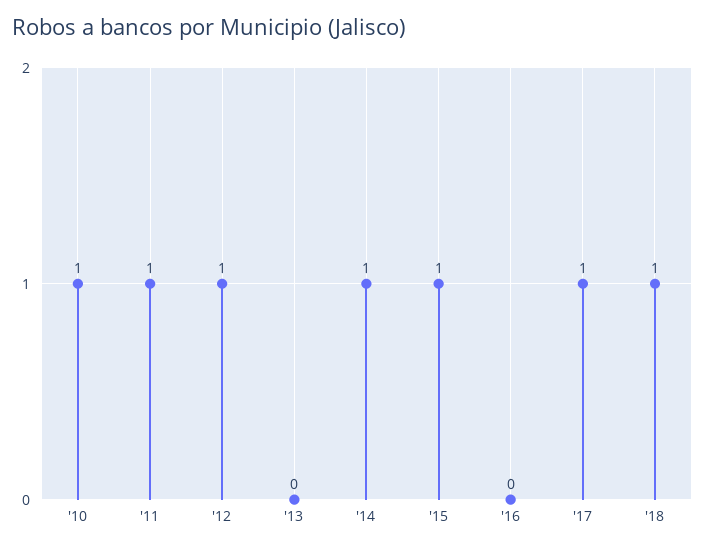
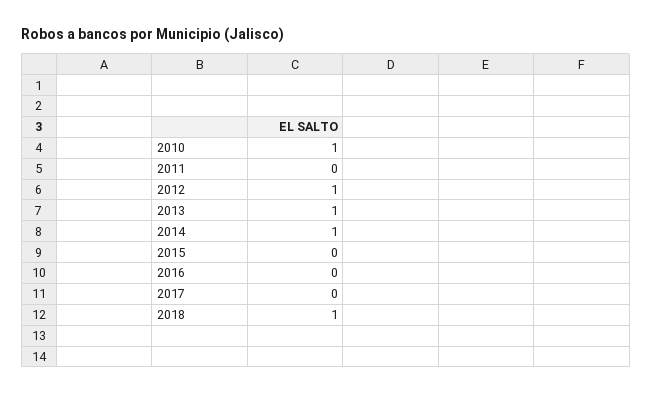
  {
    "'10": 1,
-   "'11": 1,
+   "'11": 0,
    "'12": 1,
-   "'13": 0,
+   "'13": 1,
    "'14": 1,
-   "'15": 1,
+   "'15": 0,
    "'16": 0,
-   "'17": 1,
+   "'17": 0,
    "'18": 1
  }

